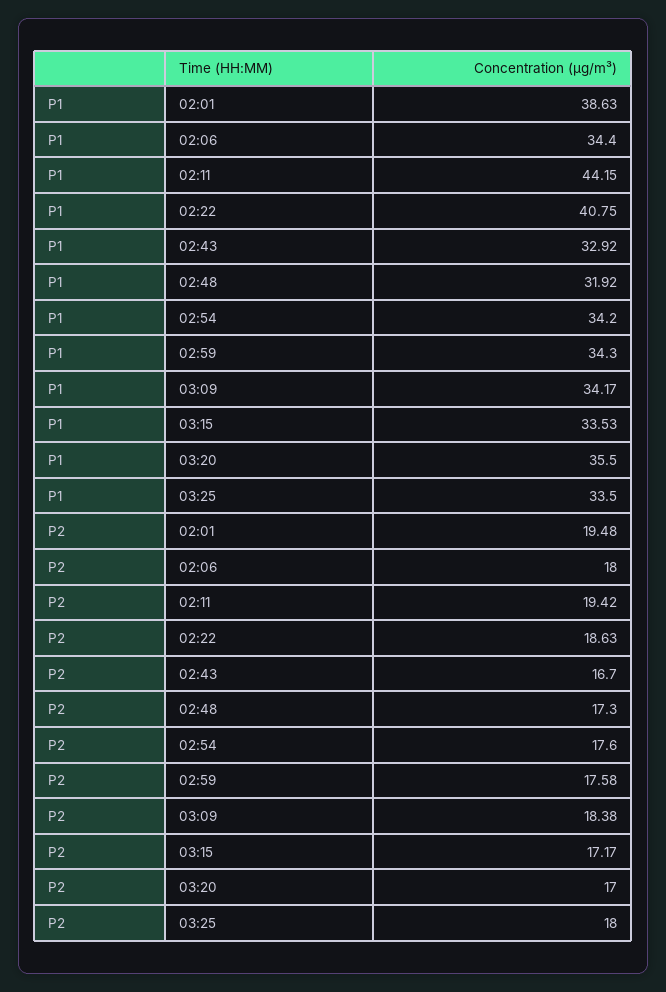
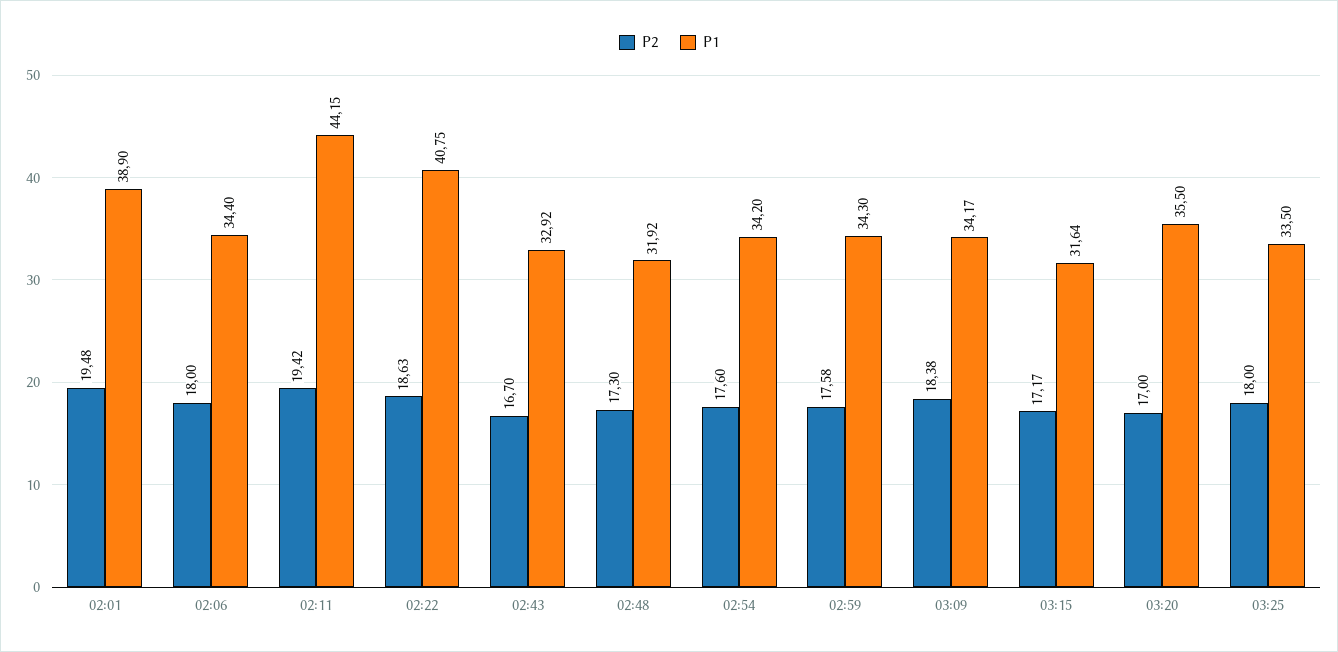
  {
    "P1": {
-     "02:01": 38.63,
+     "02:01": 38.9,
      "02:06": 34.4,
      "02:11": 44.15,
      "02:22": 40.75,
      "02:43": 32.92,
      "02:48": 31.92,
      "02:54": 34.2,
      "02:59": 34.3,
      "03:09": 34.17,
-     "03:15": 33.53,
+     "03:15": 31.64,
      "03:20": 35.5,
      "03:25": 33.5
    },
    "P2": {
      "02:01": 19.48,
      "02:06": 18,
      "02:11": 19.42,
      "02:22": 18.63,
      "02:43": 16.7,
      "02:48": 17.3,
      "02:54": 17.6,
      "02:59": 17.58,
      "03:09": 18.38,
      "03:15": 17.17,
      "03:20": 17,
      "03:25": 18
    }
  }

